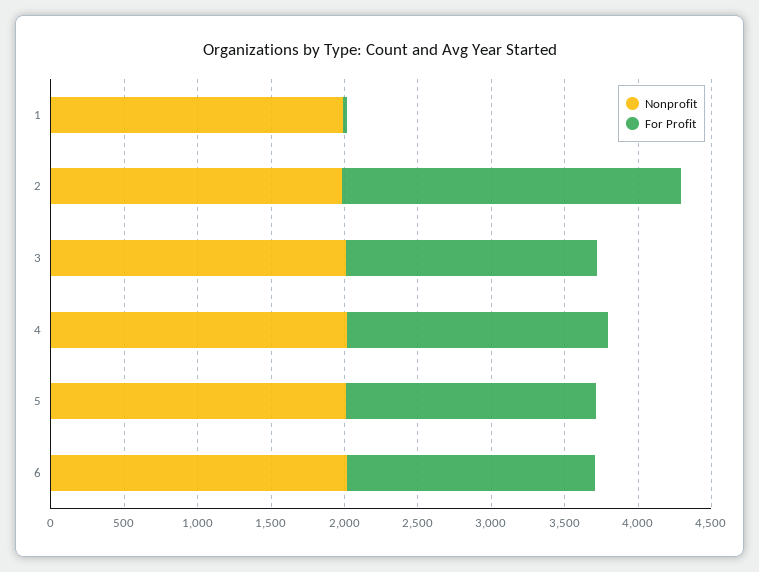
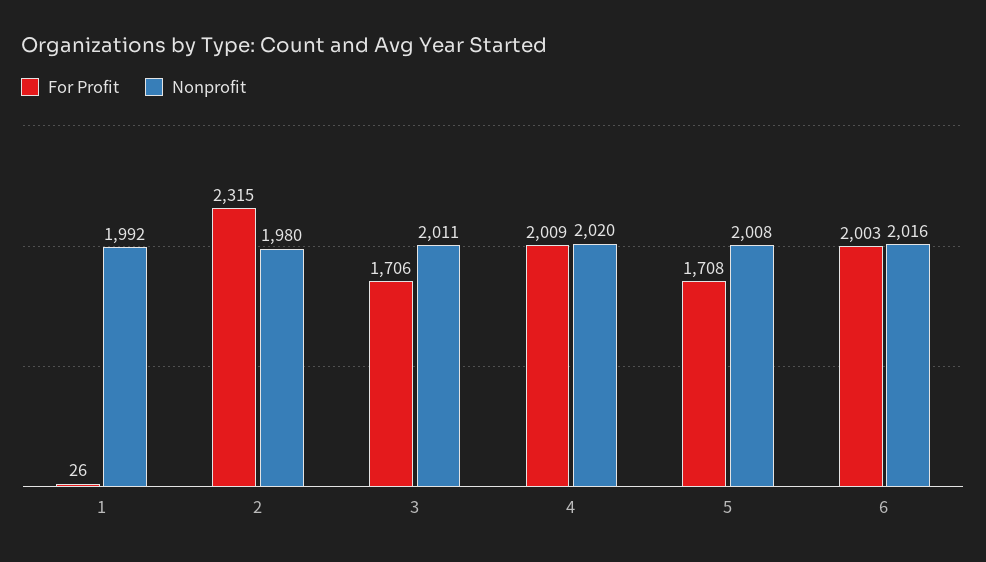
  {
    "Nonprofit": {
      "1": 1992,
      "2": 1980,
      "3": 2011,
      "4": 2020,
      "5": 2008,
      "6": 2016
    },
    "For Profit": {
      "1": 26,
      "2": 2315,
      "3": 1706,
-     "4": 1800,
+     "4": 2009,
      "5": 1708,
-     "6": 1700
+     "6": 2003
    }
  }

